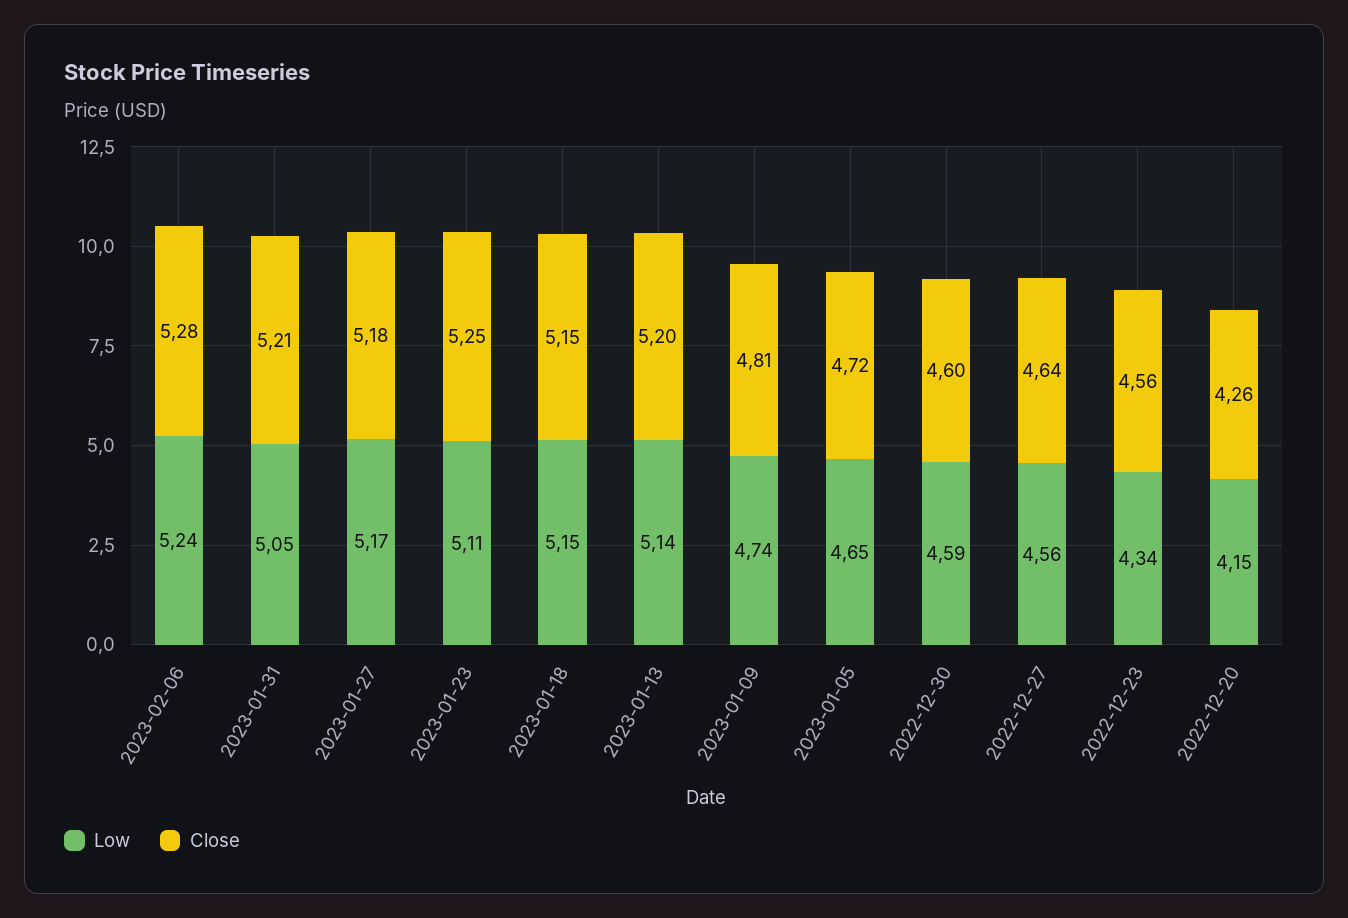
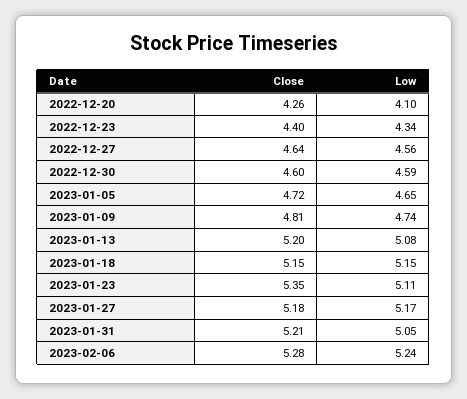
  {
    "Low": {
      "2023-02-06": 5.24,
      "2023-01-31": 5.05,
      "2023-01-27": 5.17,
      "2023-01-23": 5.11,
      "2023-01-18": 5.15,
-     "2023-01-13": 5.14,
+     "2023-01-13": 5.08,
      "2023-01-09": 4.74,
      "2023-01-05": 4.65,
      "2022-12-30": 4.59,
      "2022-12-27": 4.56,
      "2022-12-23": 4.34,
-     "2022-12-20": 4.15
+     "2022-12-20": 4.1
    },
    "Close": {
      "2023-02-06": 5.28,
      "2023-01-31": 5.21,
      "2023-01-27": 5.18,
-     "2023-01-23": 5.25,
+     "2023-01-23": 5.35,
      "2023-01-18": 5.15,
      "2023-01-13": 5.2,
      "2023-01-09": 4.81,
      "2023-01-05": 4.72,
      "2022-12-30": 4.6,
      "2022-12-27": 4.64,
-     "2022-12-23": 4.56,
+     "2022-12-23": 4.4,
      "2022-12-20": 4.26
    }
  }

